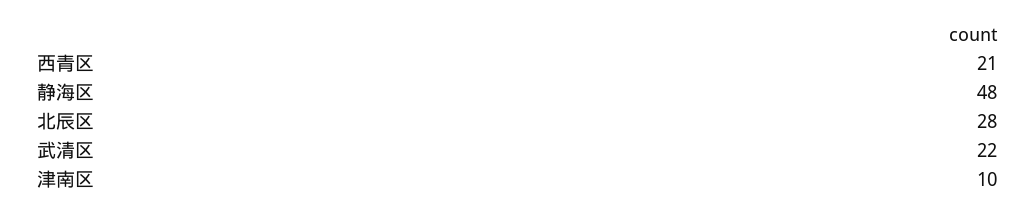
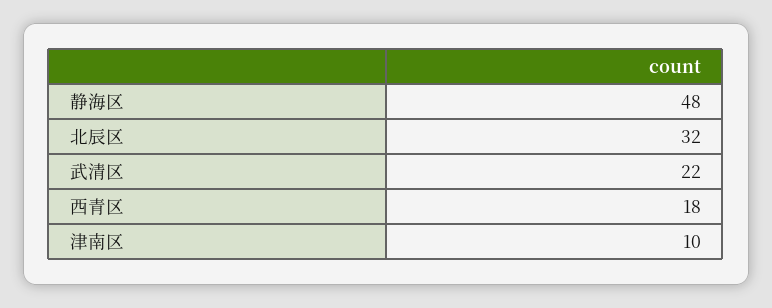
  {
-   "西青区": 21,
+   "西青区": 18,
    "静海区": 48,
-   "北辰区": 28,
+   "北辰区": 32,
    "武清区": 22,
    "津南区": 10
  }

